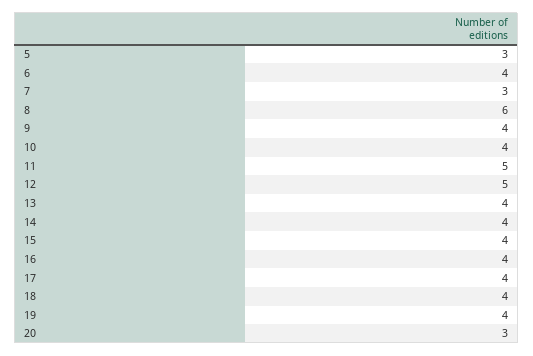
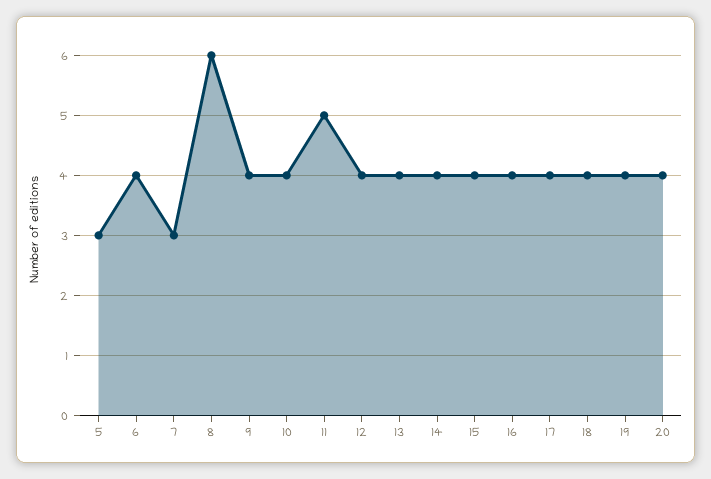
  {
    "5": 3,
    "6": 4,
    "7": 3,
    "8": 6,
    "9": 4,
    "10": 4,
    "11": 5,
-   "12": 5,
+   "12": 4,
    "13": 4,
    "14": 4,
    "15": 4,
    "16": 4,
    "17": 4,
    "18": 4,
    "19": 4,
-   "20": 3
+   "20": 4
  }

